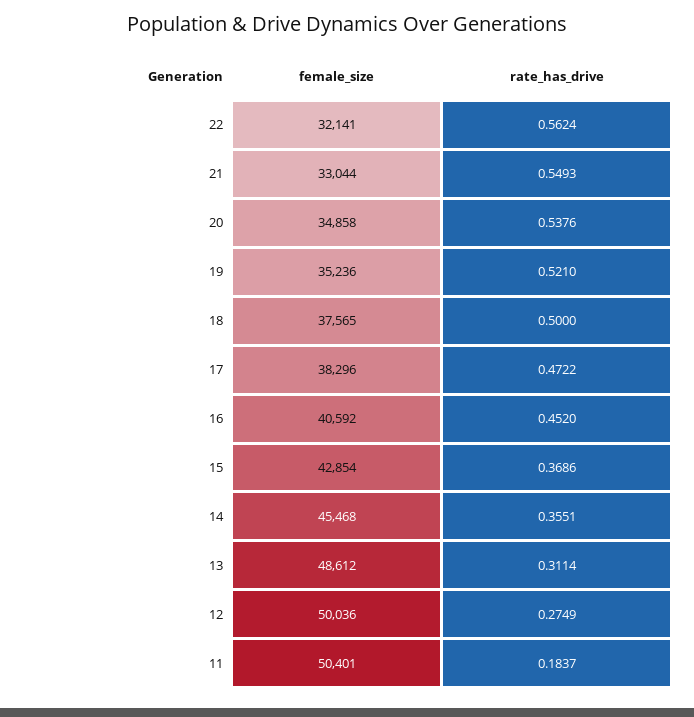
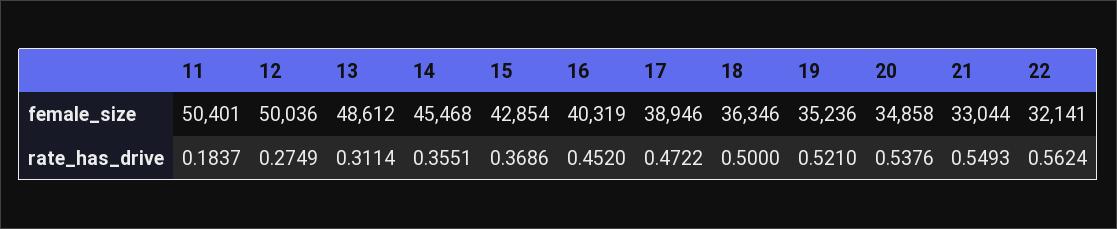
  {
    "female_size": {
      "22": 32141,
      "21": 33044,
      "20": 34858,
      "19": 35236,
-     "18": 37565,
+     "18": 36346,
-     "17": 38296,
+     "17": 38946,
-     "16": 40592,
+     "16": 40319,
      "15": 42854,
      "14": 45468,
      "13": 48612,
      "12": 50036,
      "11": 50401
    },
    "rate_has_drive": {
      "22": 0.5624,
      "21": 0.5493,
      "20": 0.5376,
      "19": 0.521,
      "18": 0.5,
      "17": 0.4722,
      "16": 0.452,
      "15": 0.3686,
      "14": 0.3551,
      "13": 0.3114,
      "12": 0.2749,
      "11": 0.1837
    }
  }

